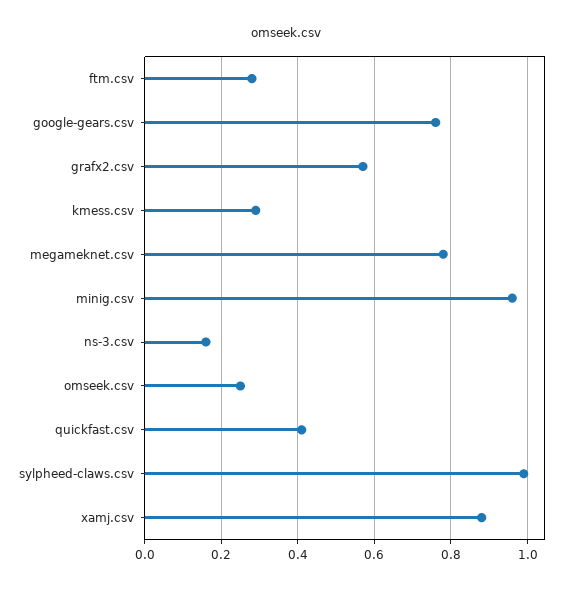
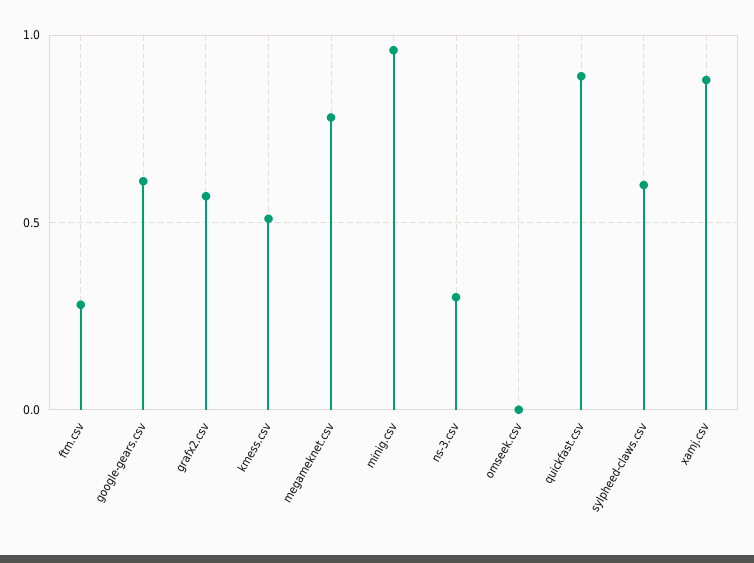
  {
    "ftm.csv": 0.3,
-   "google-gears.csv": 0.75,
+   "google-gears.csv": 0.6,
    "grafx2.csv": 0.55,
-   "kmess.csv": 0.3,
+   "kmess.csv": 0.5,
    "megameknet.csv": 0.8,
    "minig.csv": 0.95,
-   "ns-3.csv": 0.15,
+   "ns-3.csv": 0.3,
-   "omseek.csv": 0.25,
+   "omseek.csv": 0,
-   "quickfast.csv": 0.4,
+   "quickfast.csv": 0.9,
-   "sylpheed-claws.csv": 1,
+   "sylpheed-claws.csv": 0.6,
    "xamj.csv": 0.9
  }

